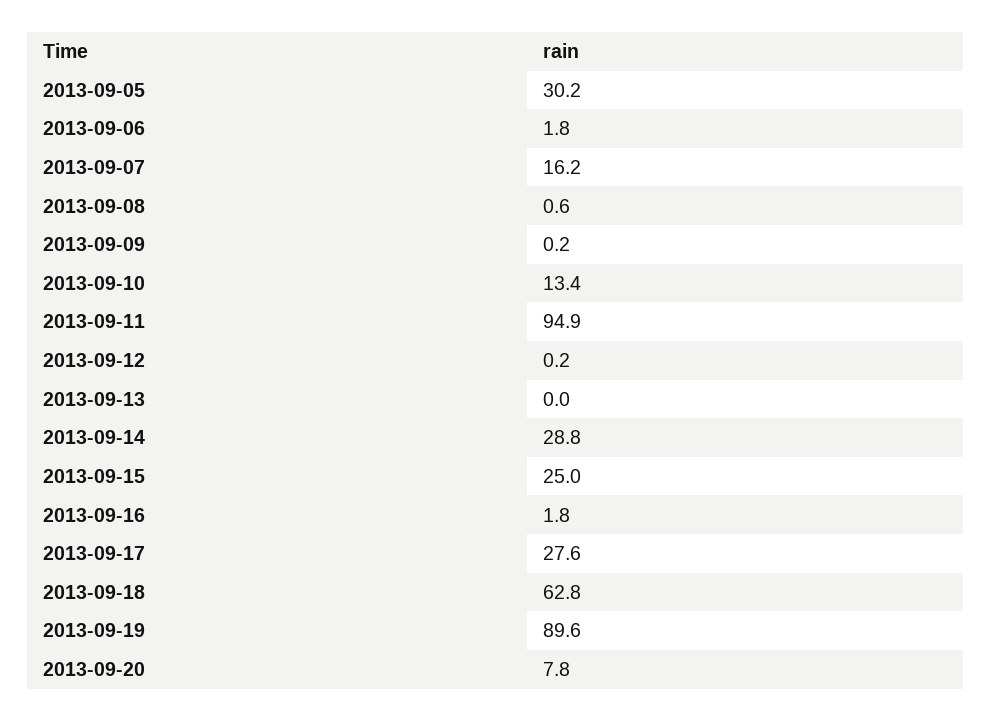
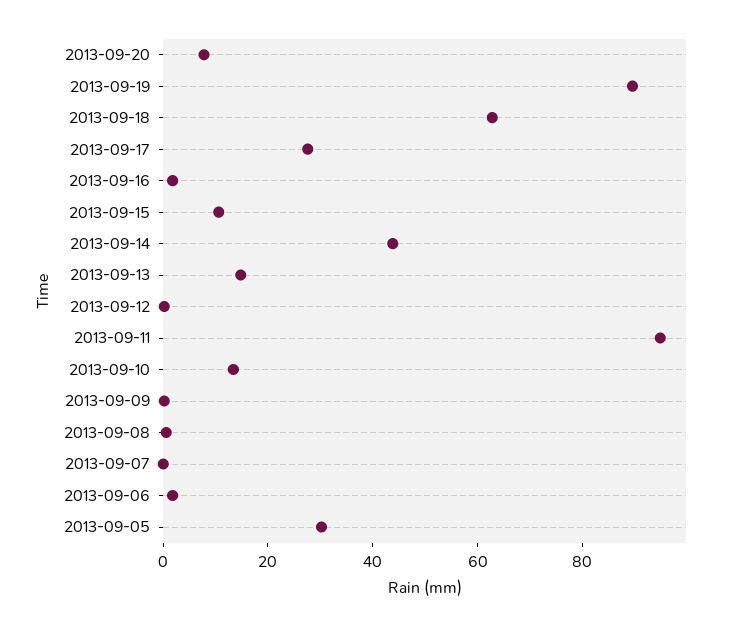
  {
    "2013-09-05": 30.2,
    "2013-09-06": 1.8,
-   "2013-09-07": 16.2,
+   "2013-09-07": 0,
    "2013-09-08": 0.6,
    "2013-09-09": 0.2,
    "2013-09-10": 13.4,
    "2013-09-11": 94.9,
    "2013-09-12": 0.2,
-   "2013-09-13": 0,
+   "2013-09-13": 15,
-   "2013-09-14": 28.8,
+   "2013-09-14": 45,
-   "2013-09-15": 25,
+   "2013-09-15": 10,
    "2013-09-16": 1.8,
    "2013-09-17": 27.6,
    "2013-09-18": 62.8,
    "2013-09-19": 89.6,
    "2013-09-20": 7.8
  }

